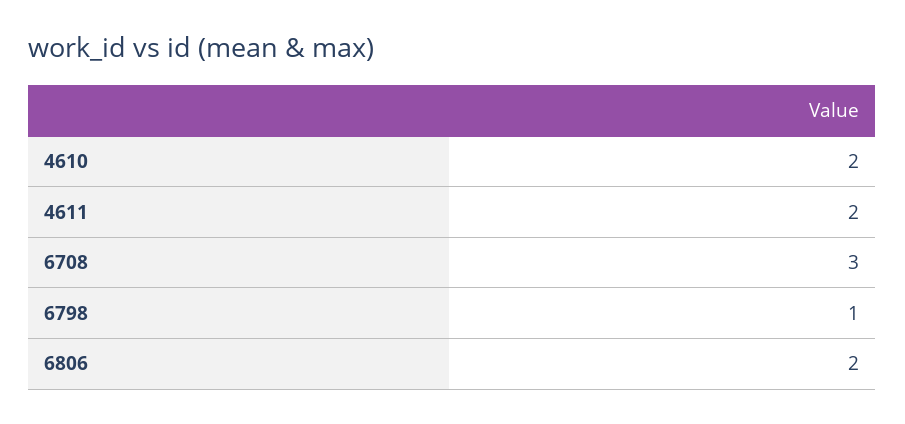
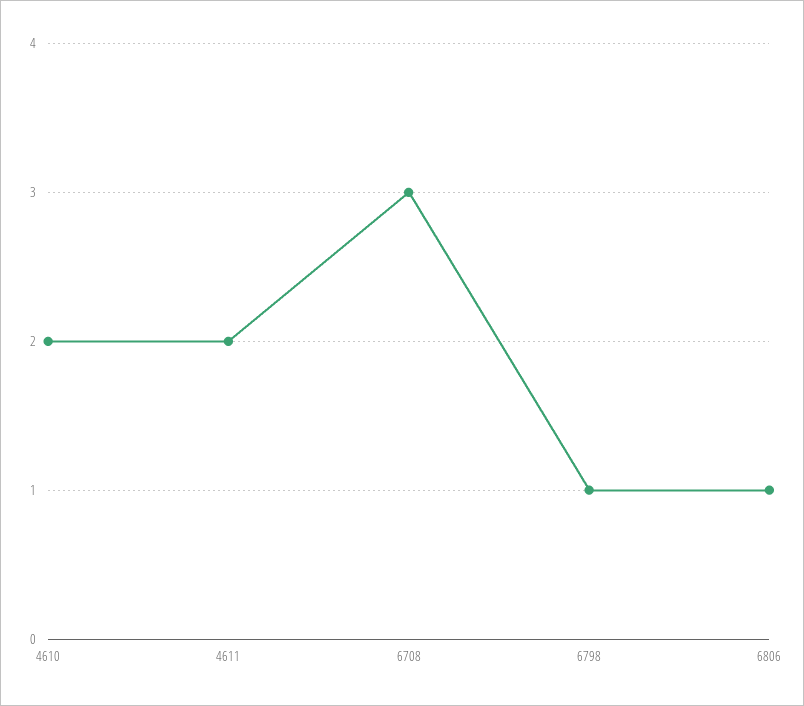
  {
    "4610": 2,
    "4611": 2,
    "6708": 3,
    "6798": 1,
-   "6806": 2
+   "6806": 1
  }

